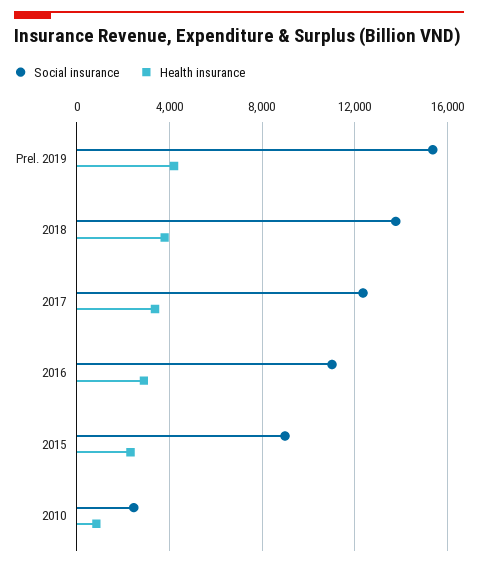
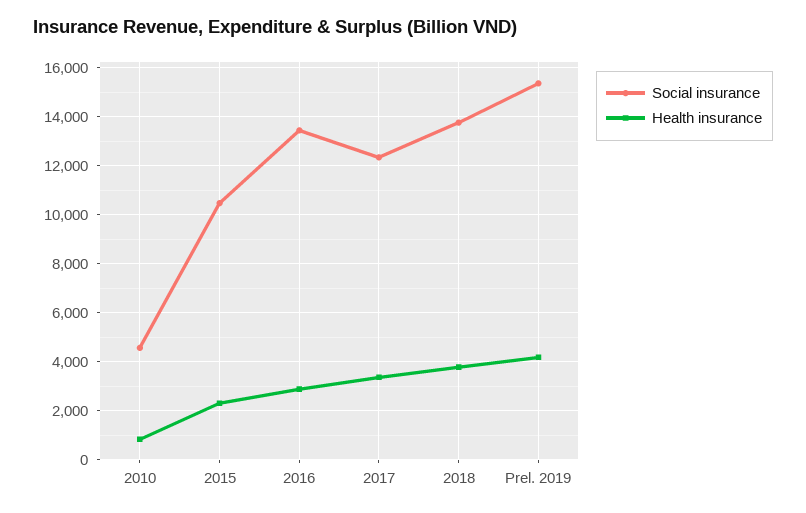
  {
    "Social insurance": {
      "Prel. 2019": 15250,
      "2018": 13750,
      "2017": 12250,
-     "2016": 11000,
+     "2016": 13500,
-     "2015": 9000,
+     "2015": 10500,
-     "2010": 2500
+     "2010": 4500
    },
    "Health insurance": {
      "Prel. 2019": 4250,
      "2018": 3750,
      "2017": 3250,
      "2016": 3000,
      "2015": 2250,
      "2010": 750
    }
  }

